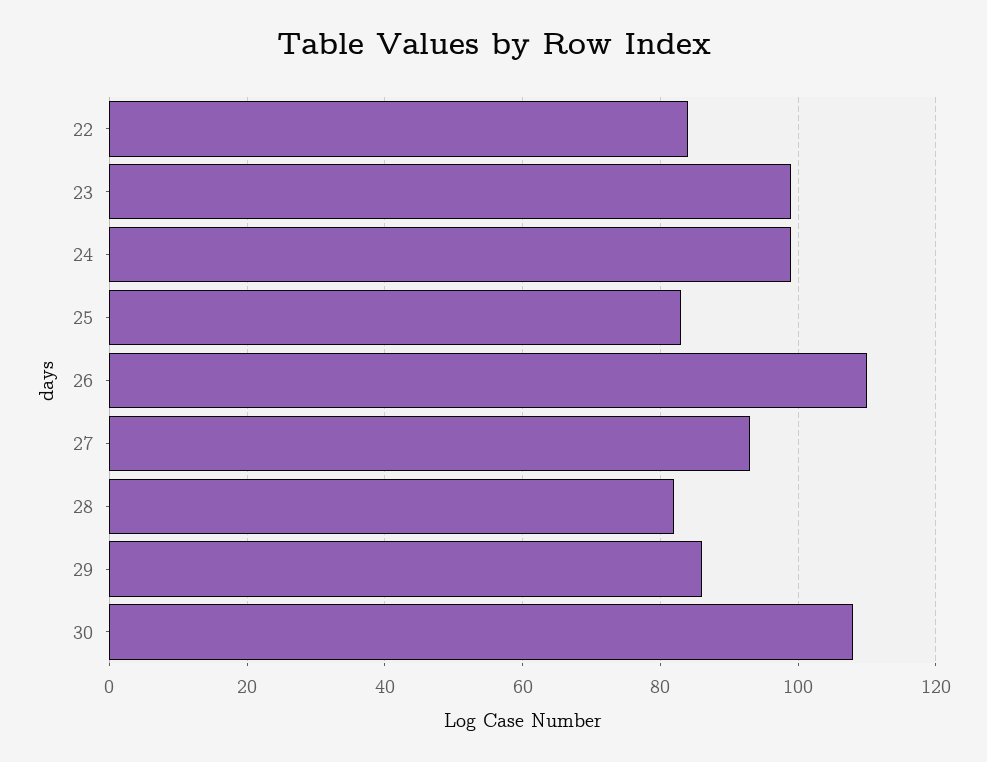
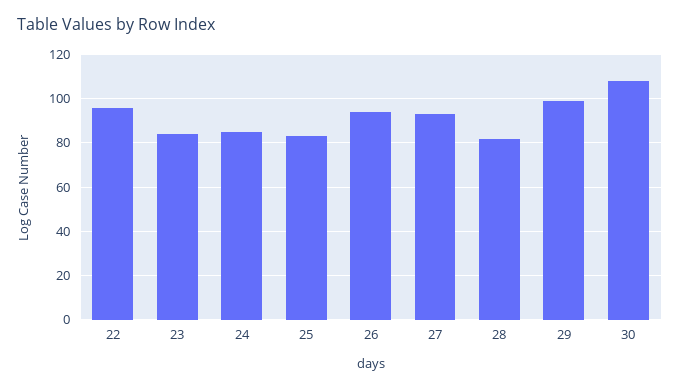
  {
-   "22": 85,
+   "22": 95,
-   "23": 100,
+   "23": 85,
-   "24": 100,
+   "24": 85,
    "25": 85,
-   "26": 110,
+   "26": 95,
    "27": 95,
    "28": 80,
-   "29": 85,
+   "29": 100,
    "30": 110
  }

